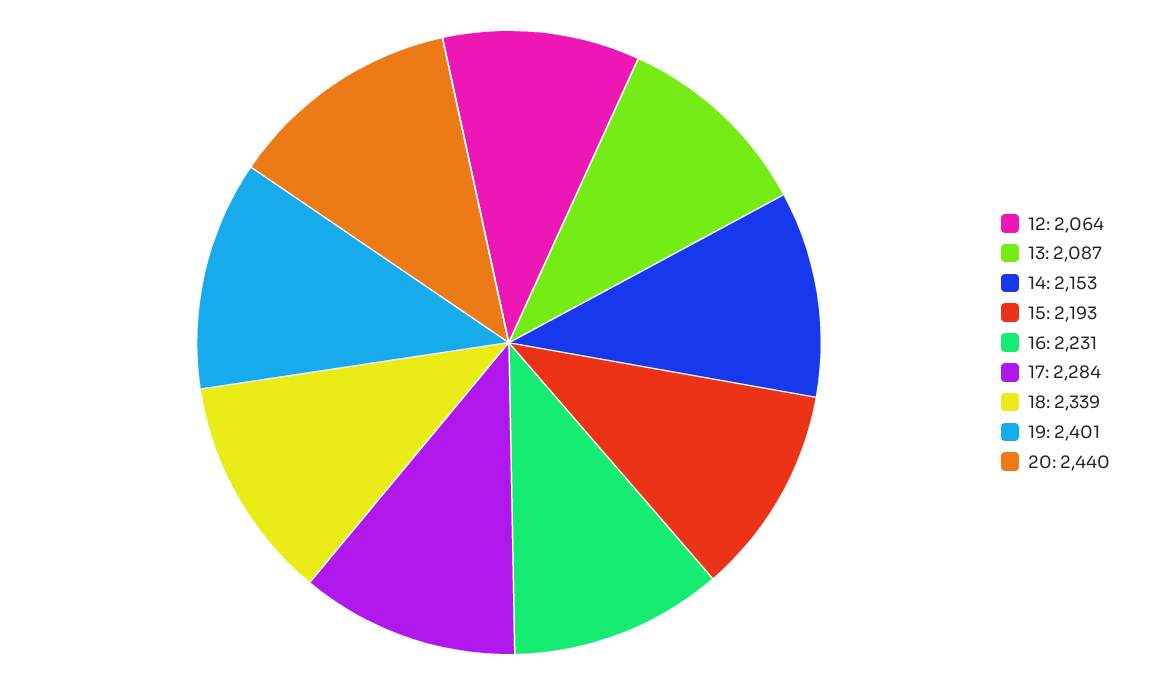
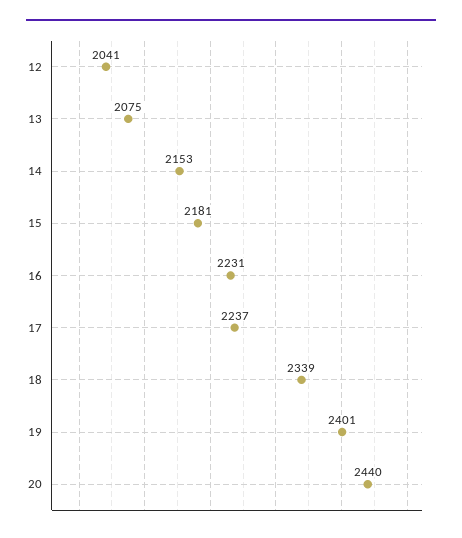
  {
-   "12": 2064,
+   "12": 2041,
-   "13": 2087,
+   "13": 2075,
    "14": 2153,
-   "15": 2193,
+   "15": 2181,
    "16": 2231,
-   "17": 2284,
+   "17": 2237,
    "18": 2339,
    "19": 2401,
    "20": 2440
  }

